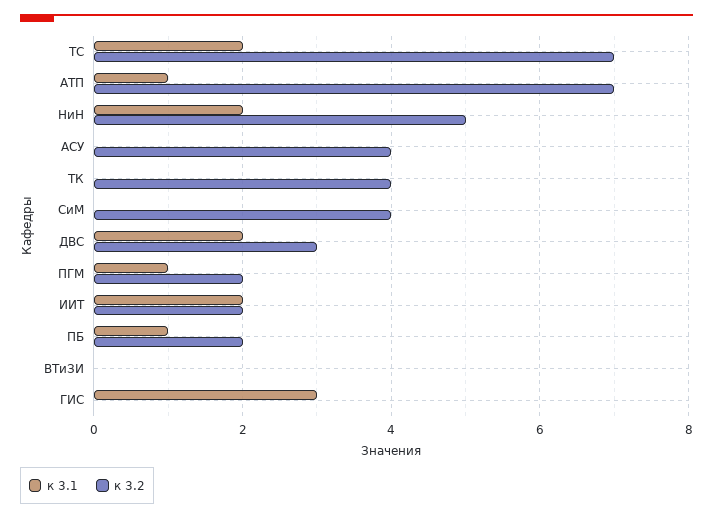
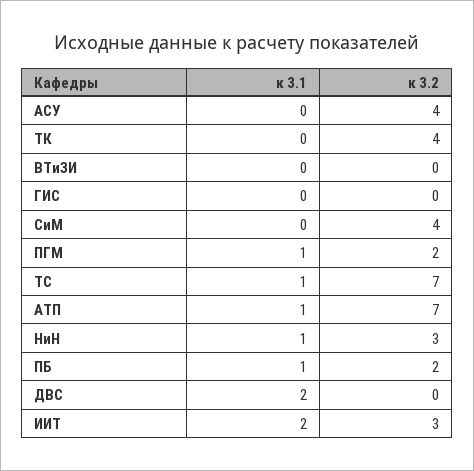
  {
    "к 3.1": {
-     "ТС": 2,
+     "ТС": 1,
      "АТП": 1,
-     "НиН": 2,
+     "НиН": 1,
      "АСУ": 0,
      "ТК": 0,
      "СиМ": 0,
      "ДВС": 2,
      "ПГМ": 1,
      "ИИТ": 2,
      "ПБ": 1,
      "ВТиЗИ": 0,
-     "ГИС": 3
+     "ГИС": 0
    },
    "к 3.2": {
      "ТС": 7,
      "АТП": 7,
-     "НиН": 5,
+     "НиН": 3,
      "АСУ": 4,
      "ТК": 4,
      "СиМ": 4,
-     "ДВС": 3,
+     "ДВС": 0,
      "ПГМ": 2,
-     "ИИТ": 2,
+     "ИИТ": 3,
      "ПБ": 2,
      "ВТиЗИ": 0,
      "ГИС": 0
    }
  }

